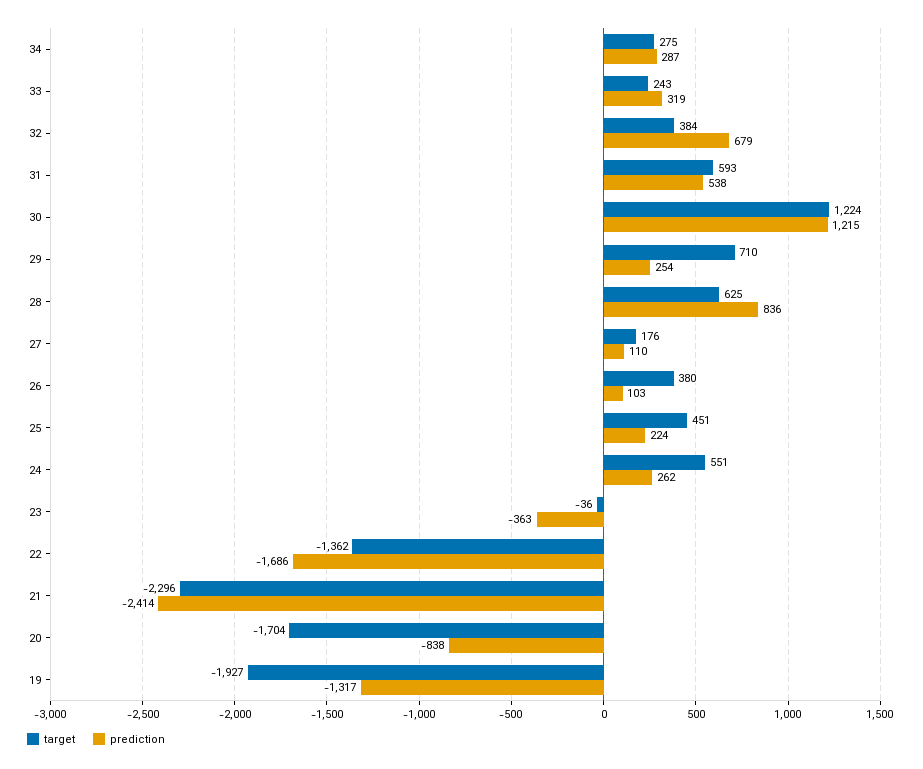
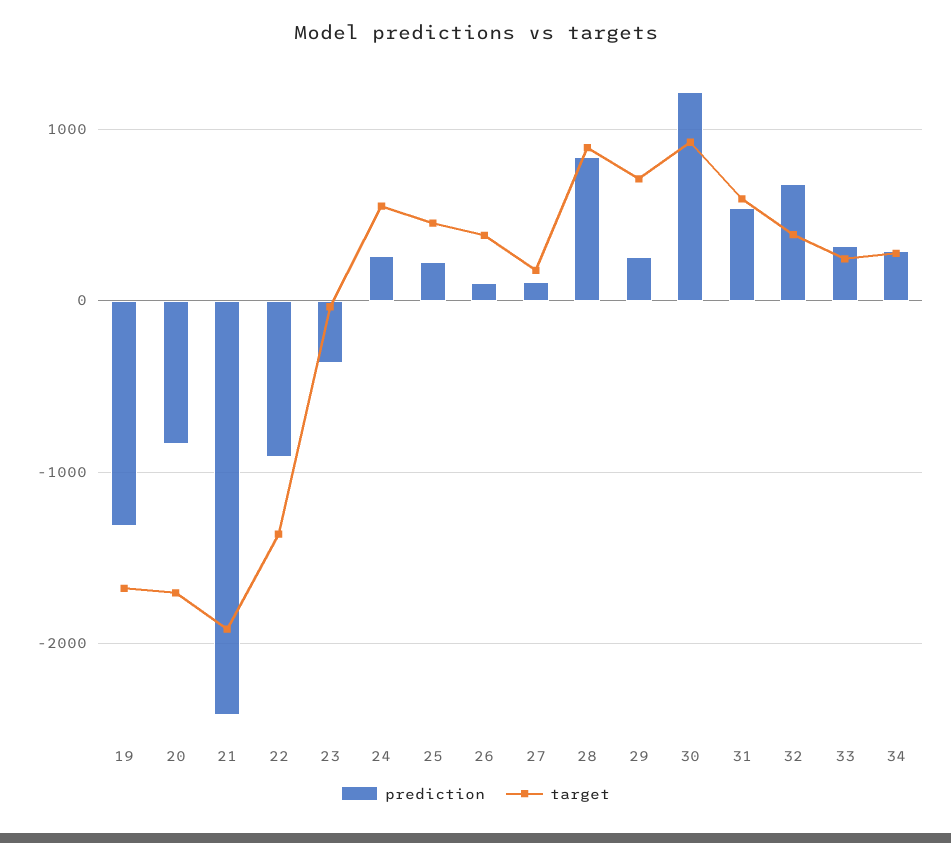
  {
    "target": {
      "34": 275,
      "33": 243,
      "32": 384,
      "31": 593,
-     "30": 1224,
+     "30": 900,
      "29": 710,
-     "28": 625,
+     "28": 900,
      "27": 176,
      "26": 380,
      "25": 451,
      "24": 551,
      "23": -36,
      "22": -1362,
-     "21": -2296,
+     "21": -1900,
      "20": -1704,
-     "19": -1927
+     "19": -1700
    },
    "prediction": {
      "34": 287,
      "33": 319,
      "32": 679,
      "31": 538,
      "30": 1215,
      "29": 254,
      "28": 836,
      "27": 110,
      "26": 103,
      "25": 224,
      "24": 262,
      "23": -363,
-     "22": -1686,
+     "22": -900,
      "21": -2414,
      "20": -838,
      "19": -1317
    }
  }

